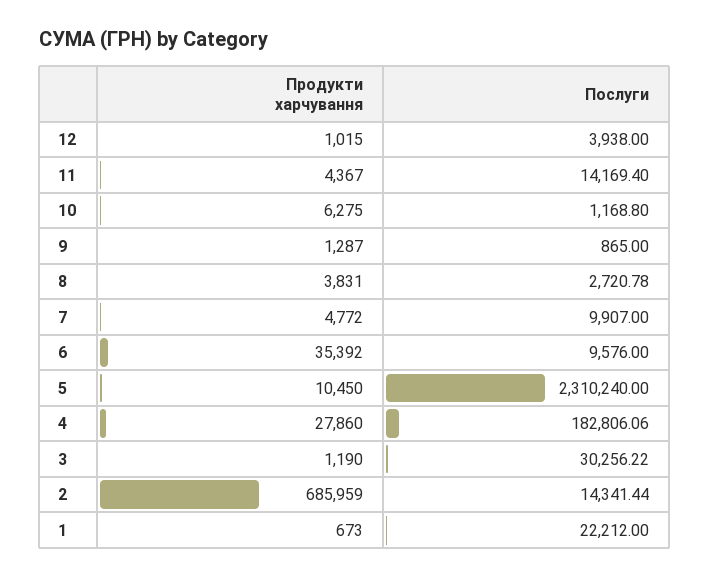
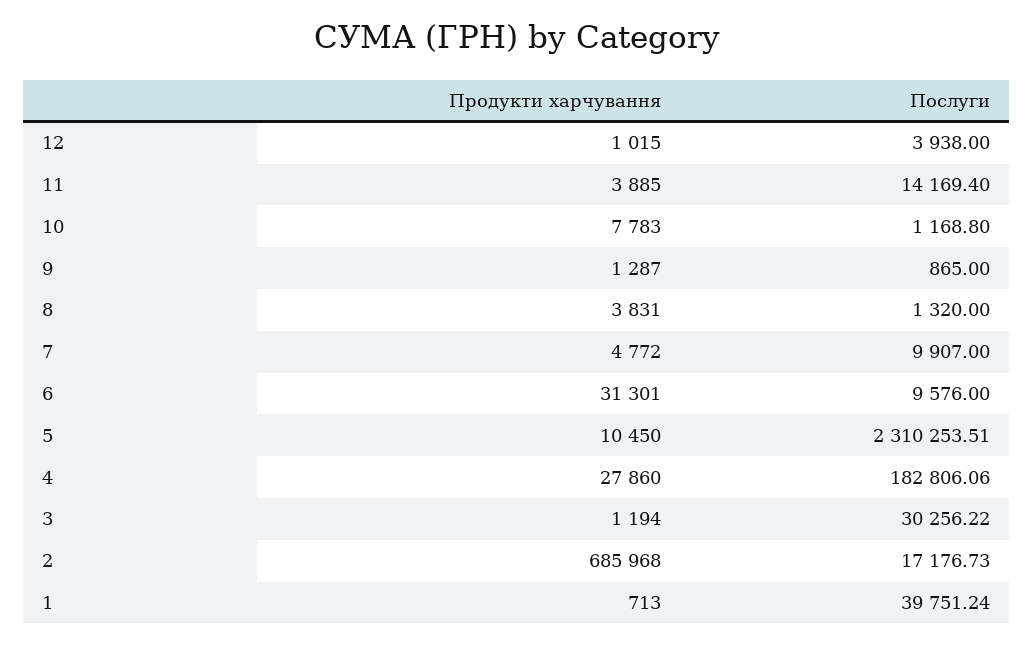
  {
    "Продукти харчування": {
      "12": 1015,
-     "11": 4367,
+     "11": 3885,
-     "10": 6275,
+     "10": 7783,
      "9": 1287,
      "8": 3831,
      "7": 4772,
-     "6": 35392,
+     "6": 31301,
      "5": 10450,
      "4": 27860,
-     "3": 1190,
+     "3": 1194,
-     "2": 685959,
+     "2": 685968,
-     "1": 673
+     "1": 713
    },
    "Послуги": {
      "12": 3938,
      "11": 14169.4,
      "10": 1168.8,
      "9": 865,
-     "8": 2720.78,
+     "8": 1320,
      "7": 9907,
      "6": 9576,
-     "5": 2310240,
+     "5": 2310253.51,
      "4": 182806.06,
      "3": 30256.22,
-     "2": 14341.44,
+     "2": 17176.73,
-     "1": 22212
+     "1": 39751.24
    }
  }

